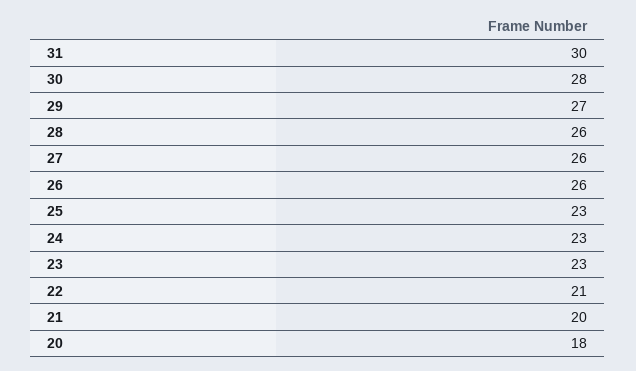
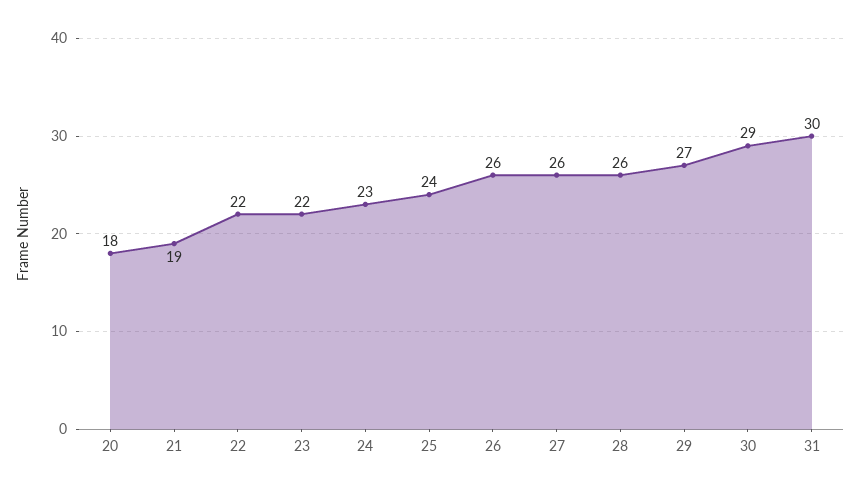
  {
    "31": 30,
-   "30": 28,
+   "30": 29,
    "29": 27,
    "28": 26,
    "27": 26,
    "26": 26,
-   "25": 23,
+   "25": 24,
    "24": 23,
-   "23": 23,
+   "23": 22,
-   "22": 21,
+   "22": 22,
-   "21": 20,
+   "21": 19,
    "20": 18
  }

